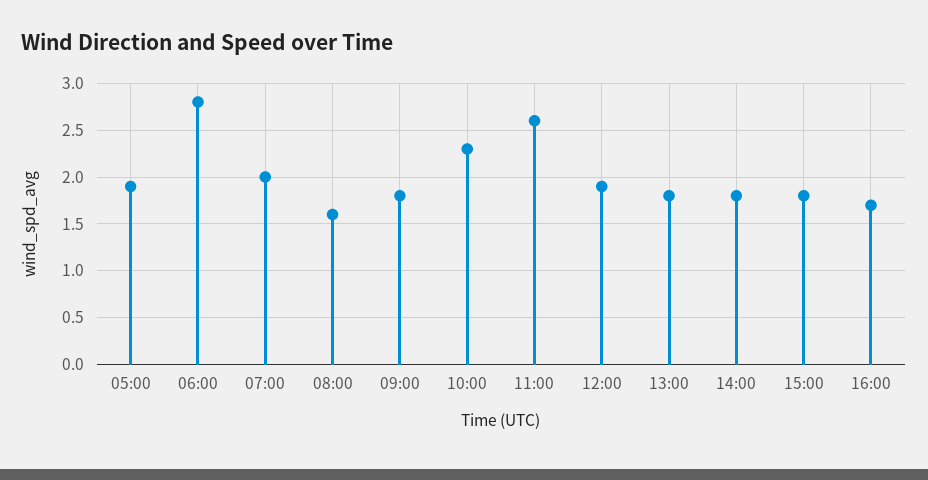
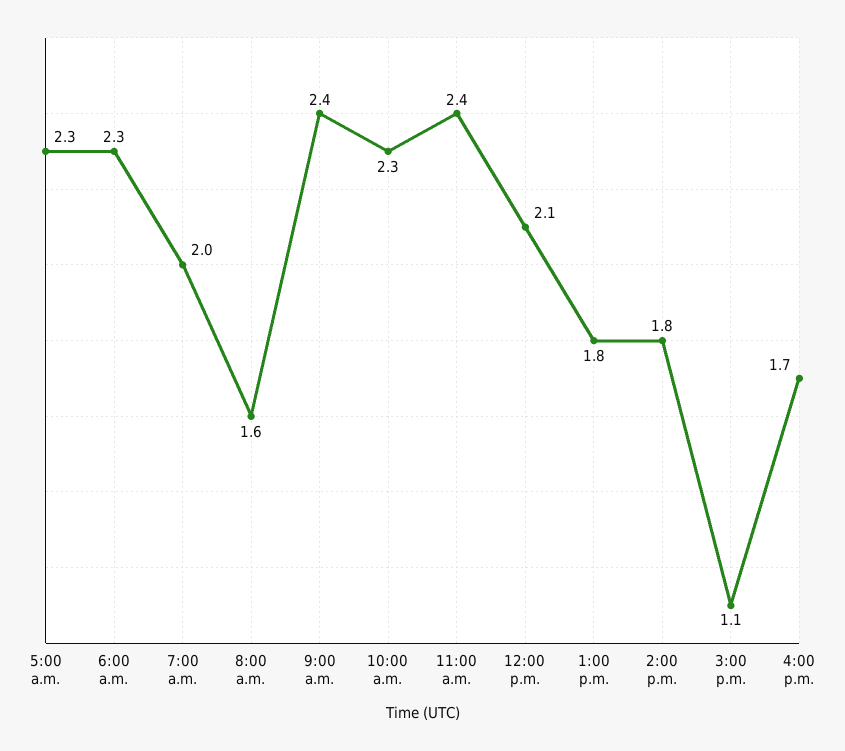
  {
-   "05:00": 1.9,
+   "05:00": 2.3,
-   "06:00": 2.8,
+   "06:00": 2.3,
    "07:00": 2,
    "08:00": 1.6,
-   "09:00": 1.8,
+   "09:00": 2.4,
    "10:00": 2.3,
-   "11:00": 2.6,
+   "11:00": 2.4,
-   "12:00": 1.9,
+   "12:00": 2.1,
    "13:00": 1.8,
    "14:00": 1.8,
-   "15:00": 1.8,
+   "15:00": 1.1,
    "16:00": 1.7
  }

